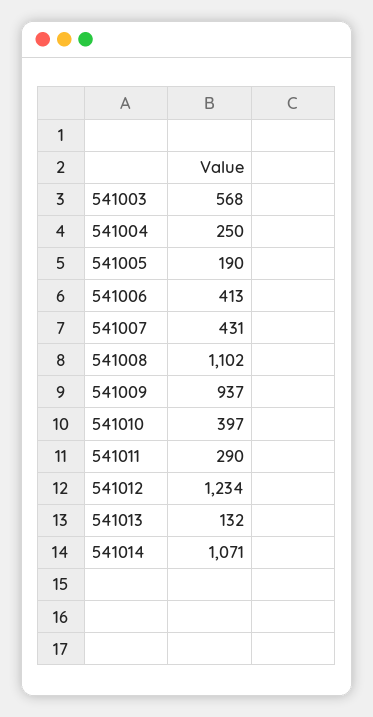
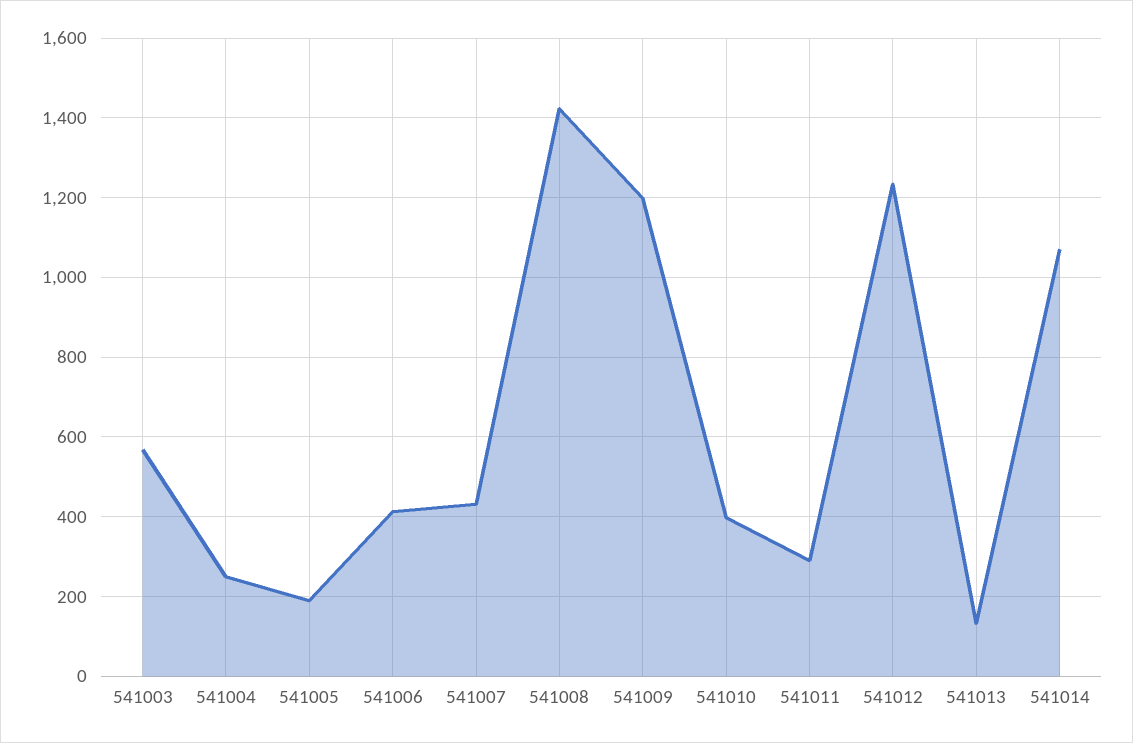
  {
    "541003": 568,
    "541004": 250,
    "541005": 190,
    "541006": 413,
    "541007": 431,
-   "541008": 1102,
+   "541008": 1420,
-   "541009": 937,
+   "541009": 1200,
    "541010": 397,
    "541011": 290,
    "541012": 1234,
    "541013": 132,
    "541014": 1071
  }

